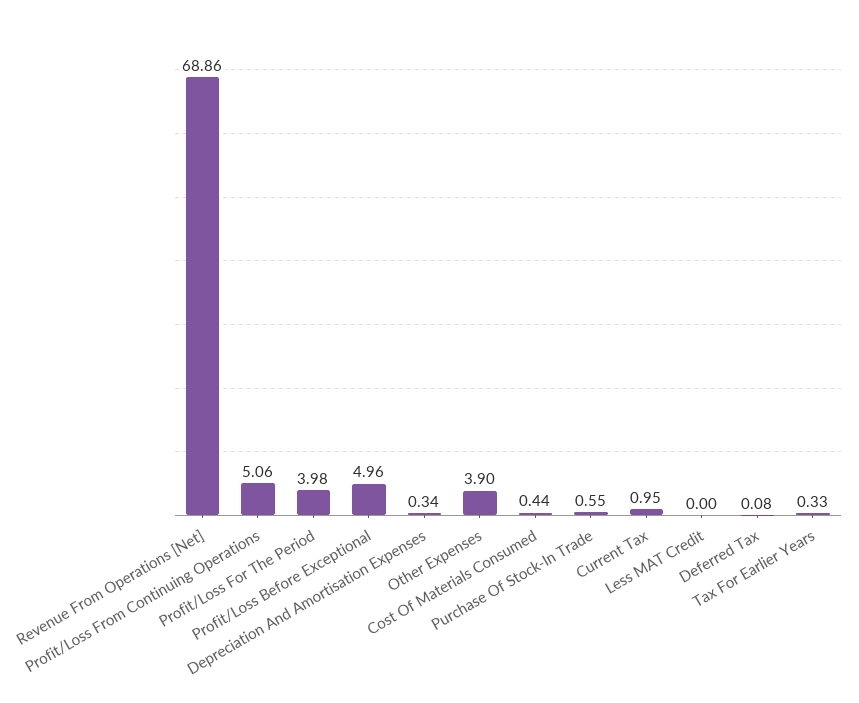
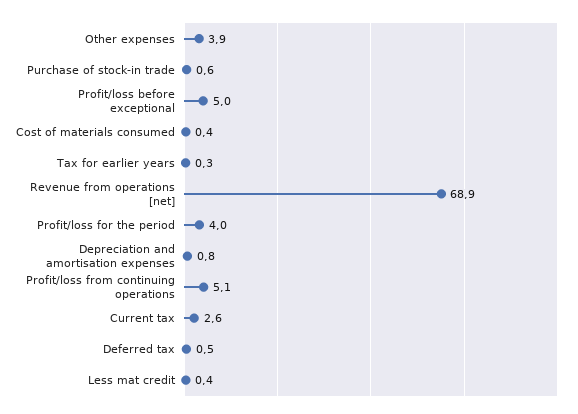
  {
    "Revenue From Operations [Net]": 68.86,
    "Profit/Loss From Continuing Operations": 5.06,
    "Profit/Loss For The Period": 3.98,
    "Profit/Loss Before Exceptional": 4.96,
-   "Depreciation And Amortisation Expenses": 0.34,
+   "Depreciation And Amortisation Expenses": 0.8,
    "Other Expenses": 3.9,
    "Cost Of Materials Consumed": 0.44,
    "Purchase Of Stock-In Trade": 0.55,
-   "Current Tax": 0.95,
+   "Current Tax": 2.6,
-   "Less MAT Credit": 0,
+   "Less MAT Credit": 0.4,
-   "Deferred Tax": 0.08,
+   "Deferred Tax": 0.5,
    "Tax For Earlier Years": 0.33
  }

